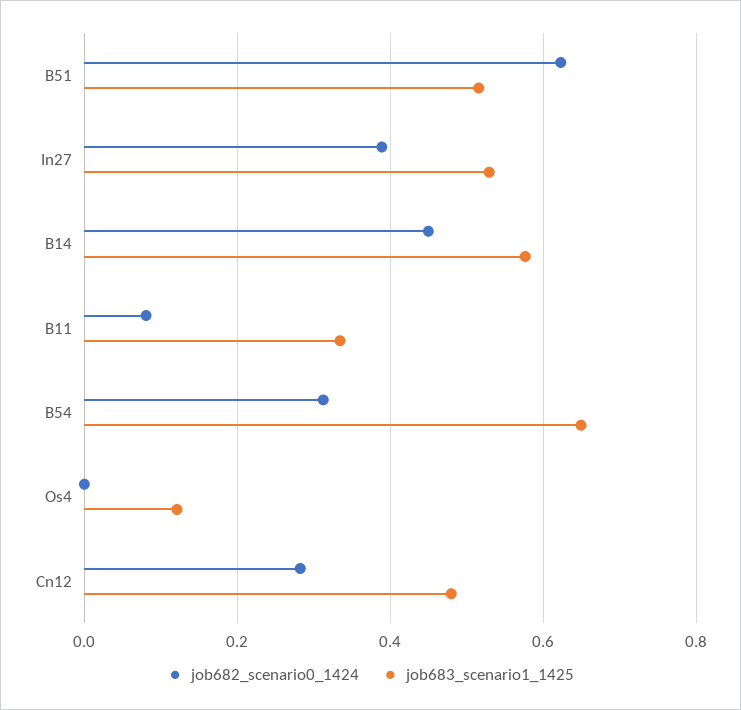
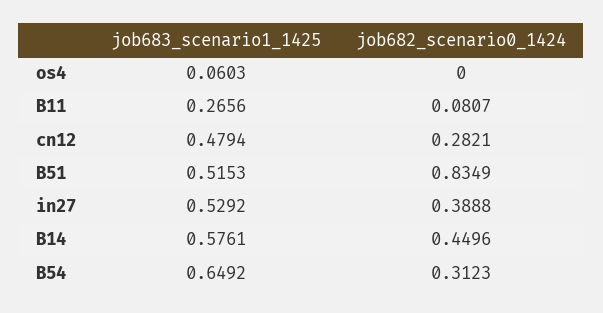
  {
    "job682_scenario0_1424": {
-     "B51": 0.62,
+     "B51": 0.8349,
      "In27": 0.3888,
      "B14": 0.4496,
      "B11": 0.0807,
      "B54": 0.3123,
      "Os4": 0,
      "Cn12": 0.2821
    },
    "job683_scenario1_1425": {
      "B51": 0.5153,
      "In27": 0.5292,
      "B14": 0.5761,
-     "B11": 0.34,
+     "B11": 0.2656,
      "B54": 0.6492,
-     "Os4": 0.12,
+     "Os4": 0.0603,
      "Cn12": 0.4794
    }
  }

